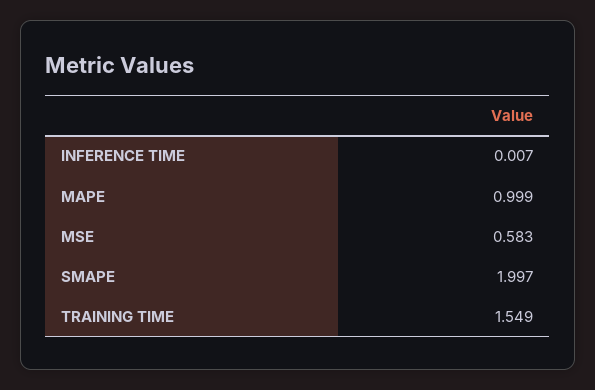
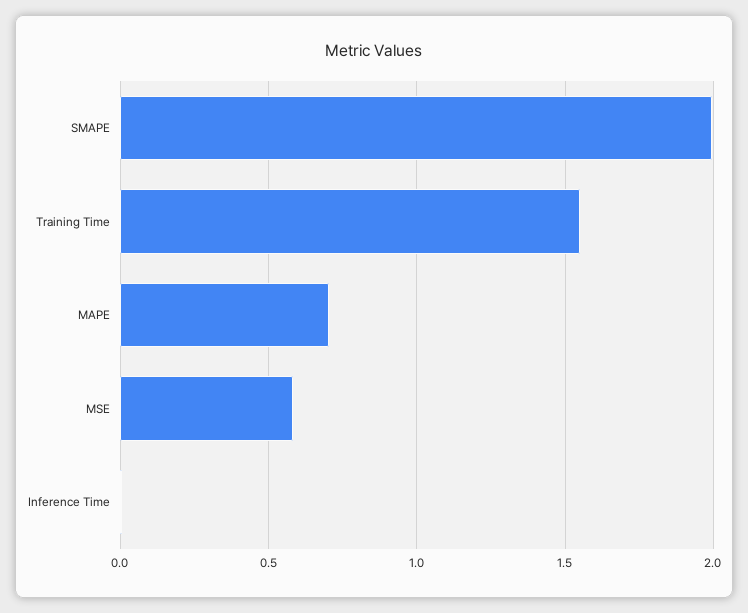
  {
    "INFERENCE TIME": 0.007,
-   "MAPE": 0.999,
+   "MAPE": 0.7,
    "MSE": 0.583,
    "SMAPE": 1.997,
    "TRAINING TIME": 1.549
  }

